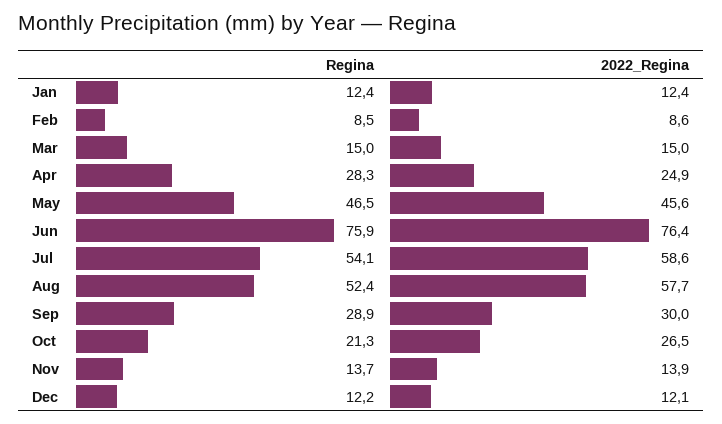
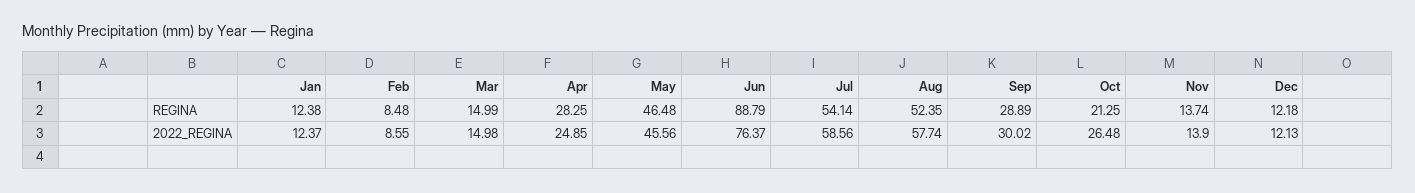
  {
    "Regina": {
      "Jan": 12.38,
      "Feb": 8.48,
      "Mar": 14.99,
      "Apr": 28.25,
      "May": 46.48,
-     "Jun": 75.9,
+     "Jun": 88.79,
      "Jul": 54.14,
      "Aug": 52.35,
      "Sep": 28.89,
      "Oct": 21.25,
      "Nov": 13.74,
      "Dec": 12.18
    },
    "2022_Regina": {
      "Jan": 12.37,
      "Feb": 8.55,
      "Mar": 14.98,
      "Apr": 24.85,
      "May": 45.56,
      "Jun": 76.37,
      "Jul": 58.56,
      "Aug": 57.74,
      "Sep": 30.02,
      "Oct": 26.48,
      "Nov": 13.9,
      "Dec": 12.13
    }
  }

